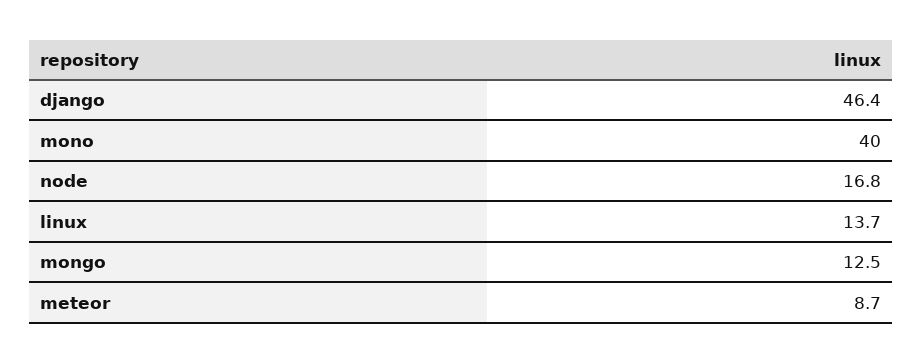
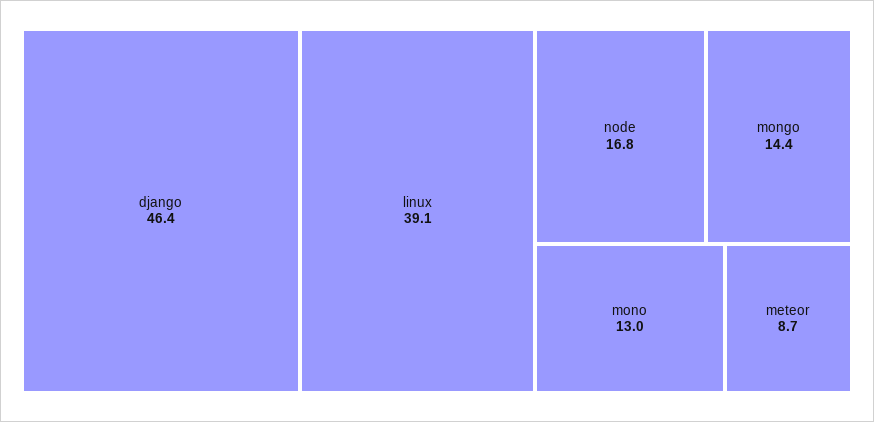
  {
    "django": 46.4,
-   "mono": 40,
+   "mono": 13,
    "node": 16.8,
-   "linux": 13.7,
+   "linux": 39.1,
-   "mongo": 12.5,
+   "mongo": 14.4,
    "meteor": 8.7
  }

